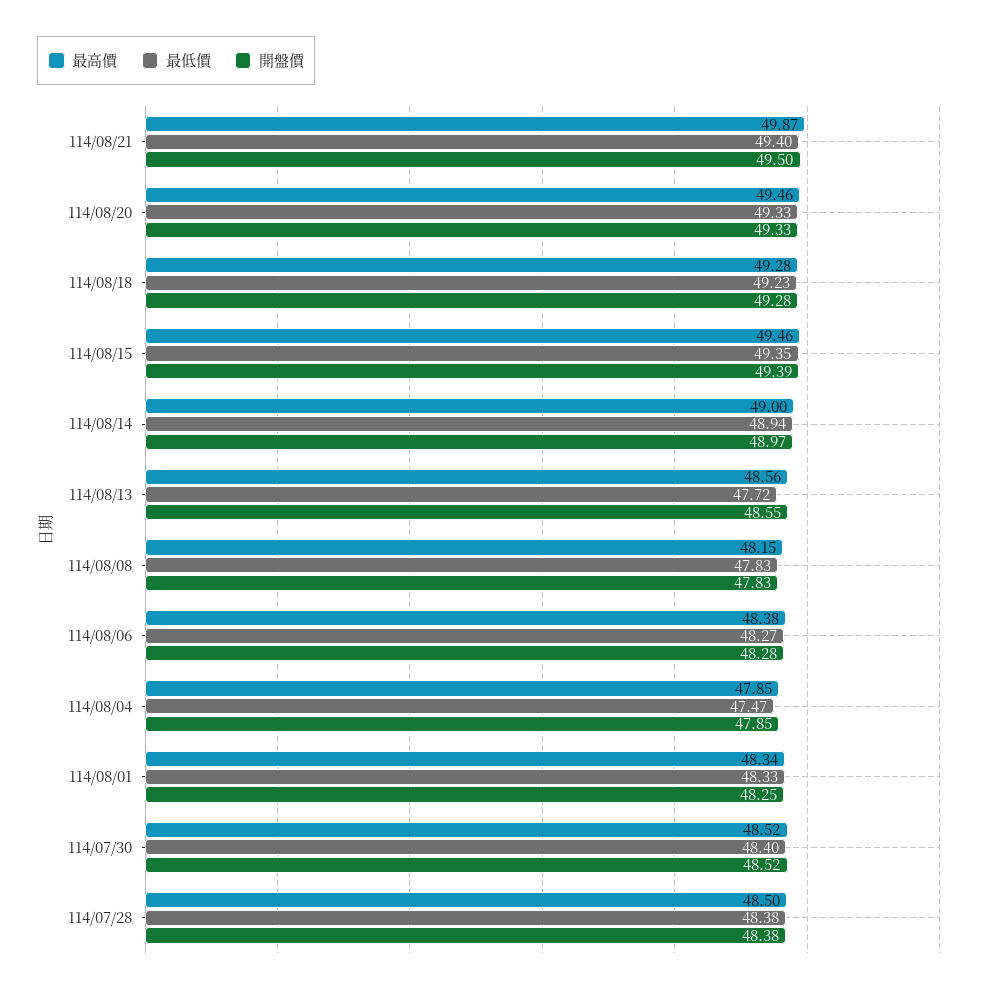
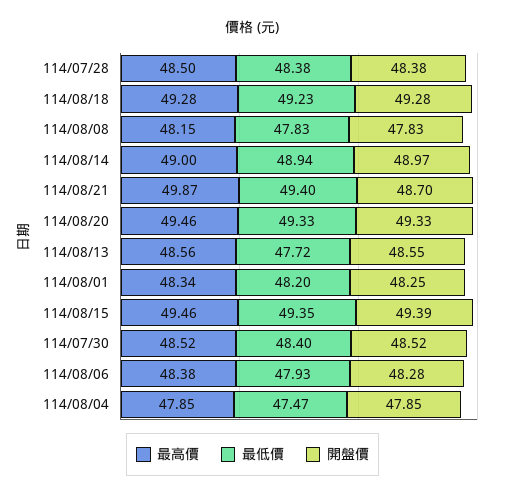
  {
    "最高價": {
      "114/08/21": 49.87,
      "114/08/20": 49.46,
      "114/08/18": 49.28,
      "114/08/15": 49.46,
      "114/08/14": 49,
      "114/08/13": 48.56,
      "114/08/08": 48.15,
      "114/08/06": 48.38,
      "114/08/04": 47.85,
      "114/08/01": 48.34,
      "114/07/30": 48.52,
      "114/07/28": 48.5
    },
    "最低價": {
      "114/08/21": 49.4,
      "114/08/20": 49.33,
      "114/08/18": 49.23,
      "114/08/15": 49.35,
      "114/08/14": 48.94,
      "114/08/13": 47.72,
      "114/08/08": 47.83,
-     "114/08/06": 48.27,
+     "114/08/06": 47.93,
      "114/08/04": 47.47,
-     "114/08/01": 48.33,
+     "114/08/01": 48.2,
      "114/07/30": 48.4,
      "114/07/28": 48.38
    },
    "開盤價": {
-     "114/08/21": 49.5,
+     "114/08/21": 48.7,
      "114/08/20": 49.33,
      "114/08/18": 49.28,
      "114/08/15": 49.39,
      "114/08/14": 48.97,
      "114/08/13": 48.55,
      "114/08/08": 47.83,
      "114/08/06": 48.28,
      "114/08/04": 47.85,
      "114/08/01": 48.25,
      "114/07/30": 48.52,
      "114/07/28": 48.38
    }
  }

